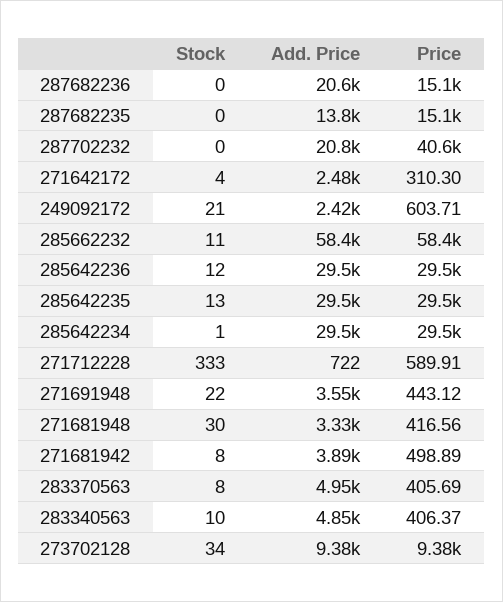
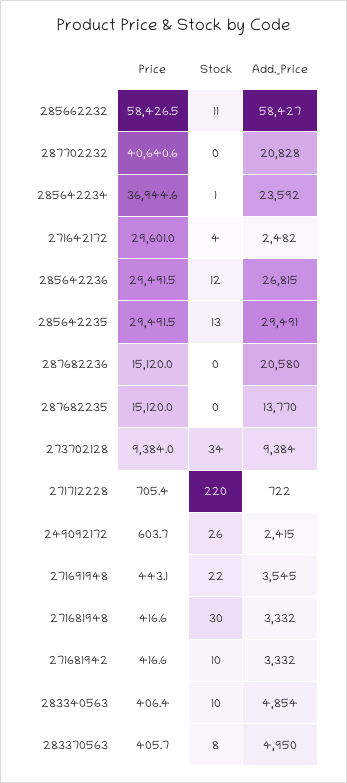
  {
    "Stock": {
      "287682236": 0,
      "287682235": 0,
      "287702232": 0,
      "271642172": 4,
-     "249092172": 21,
+     "249092172": 26,
      "285662232": 11,
      "285642236": 12,
      "285642235": 13,
      "285642234": 1,
-     "271712228": 333,
+     "271712228": 220,
      "271691948": 22,
      "271681948": 30,
-     "271681942": 8,
+     "271681942": 10,
      "283370563": 8,
      "283340563": 10,
      "273702128": 34
    },
    "Add. Price": {
      "287682236": 20580,
      "287682235": 13770,
      "287702232": 20828,
      "271642172": 2482,
      "249092172": 2415,
      "285662232": 58427,
-     "285642236": 29500,
+     "285642236": 26815,
      "285642235": 29491,
-     "285642234": 29500,
+     "285642234": 23592,
      "271712228": 722,
      "271691948": 3545,
      "271681948": 3332,
-     "271681942": 3890,
+     "271681942": 3332,
      "283370563": 4950,
      "283340563": 4854,
      "273702128": 9384
    },
    "Price": {
      "287682236": 15120,
      "287682235": 15120,
      "287702232": 40640.6,
-     "271642172": 310.3,
+     "271642172": 29601,
      "249092172": 603.71,
      "285662232": 58426.5,
      "285642236": 29491.5,
      "285642235": 29491.5,
-     "285642234": 29500,
+     "285642234": 36944.6,
-     "271712228": 589.91,
+     "271712228": 705.4,
      "271691948": 443.12,
      "271681948": 416.56,
-     "271681942": 498.89,
+     "271681942": 416.6,
      "283370563": 405.69,
      "283340563": 406.37,
      "273702128": 9384
    }
  }

